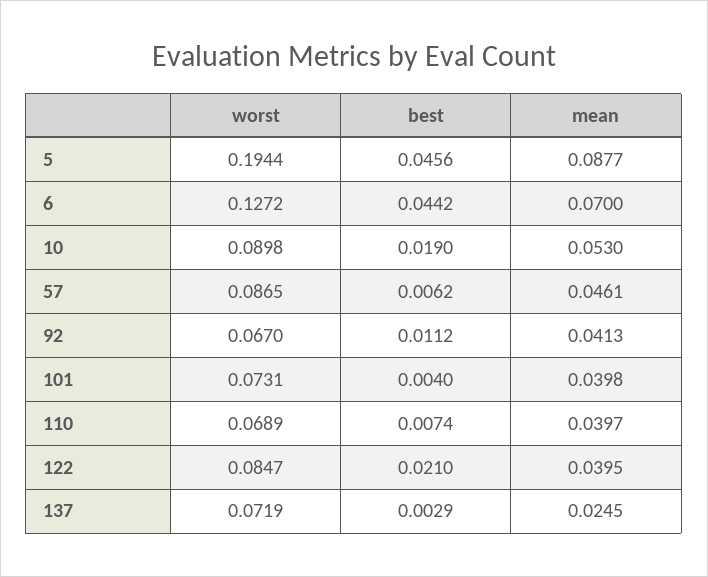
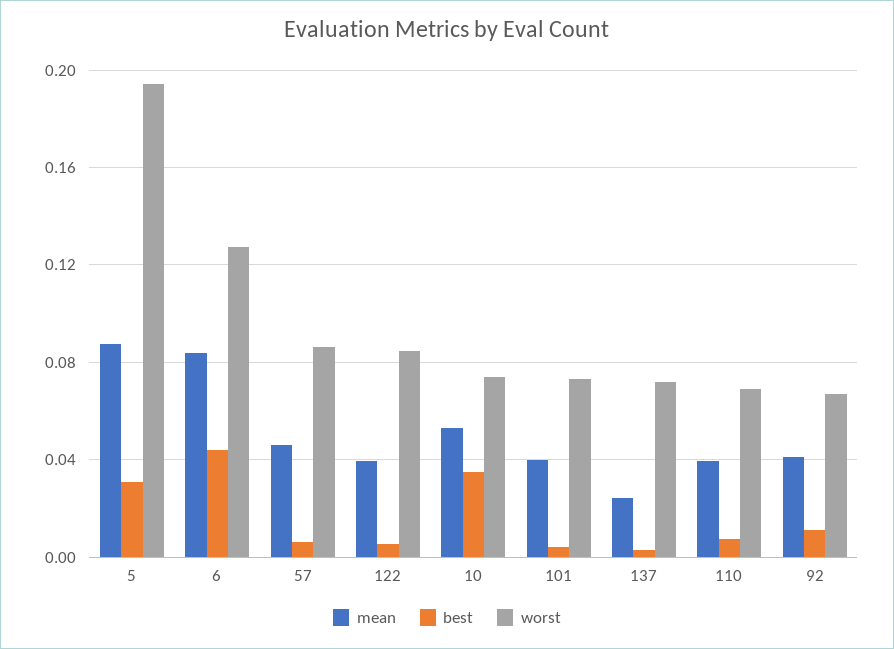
  {
    "worst": {
      "5": 0.1944,
      "6": 0.1272,
-     "10": 0.0898,
+     "10": 0.075,
      "57": 0.0865,
      "92": 0.067,
      "101": 0.0731,
      "110": 0.0689,
      "122": 0.0847,
      "137": 0.0719
    },
    "best": {
-     "5": 0.0456,
+     "5": 0.03,
      "6": 0.0442,
-     "10": 0.019,
+     "10": 0.035,
      "57": 0.0062,
      "92": 0.0112,
      "101": 0.004,
      "110": 0.0074,
-     "122": 0.021,
+     "122": 0.005,
      "137": 0.0029
    },
    "mean": {
      "5": 0.0877,
-     "6": 0.07,
+     "6": 0.085,
      "10": 0.053,
      "57": 0.0461,
      "92": 0.0413,
      "101": 0.0398,
      "110": 0.0397,
      "122": 0.0395,
      "137": 0.0245
    }
  }

